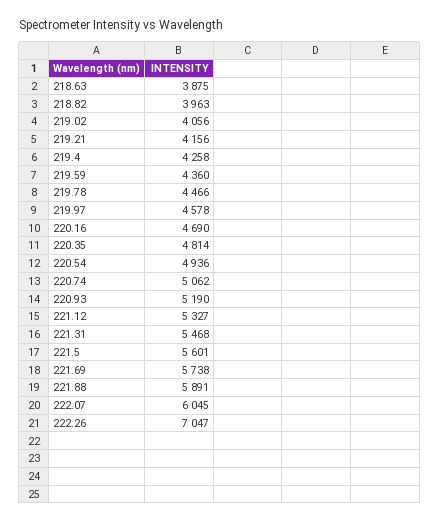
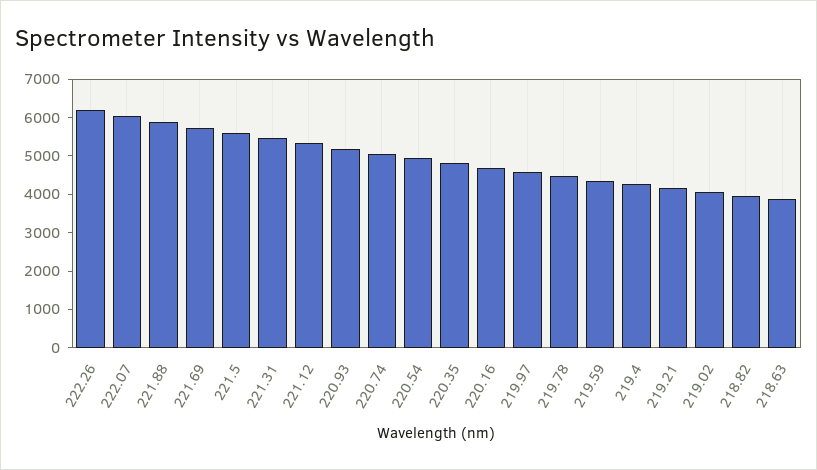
  {
    "218.63": 3875,
    "218.82": 3963,
    "219.02": 4056,
    "219.21": 4156,
    "219.4": 4258,
    "219.59": 4360,
    "219.78": 4466,
    "219.97": 4578,
    "220.16": 4690,
    "220.35": 4814,
    "220.54": 4936,
    "220.74": 5062,
    "220.93": 5190,
    "221.12": 5327,
    "221.31": 5468,
    "221.5": 5601,
    "221.69": 5738,
    "221.88": 5891,
    "222.07": 6045,
-   "222.26": 7047
+   "222.26": 6250
  }

